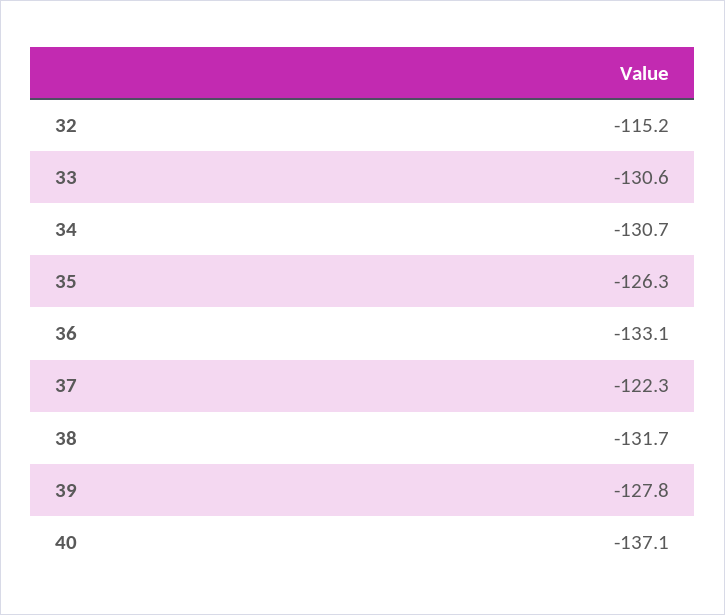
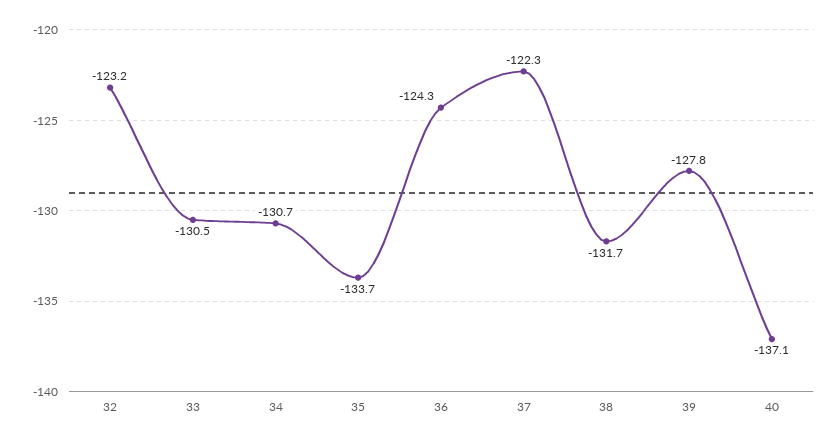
  {
-   "32": -115.2,
+   "32": -123.2,
-   "33": -130.6,
+   "33": -130.5,
    "34": -130.7,
-   "35": -126.3,
+   "35": -133.7,
-   "36": -133.1,
+   "36": -124.3,
    "37": -122.3,
    "38": -131.7,
    "39": -127.8,
    "40": -137.1
  }

